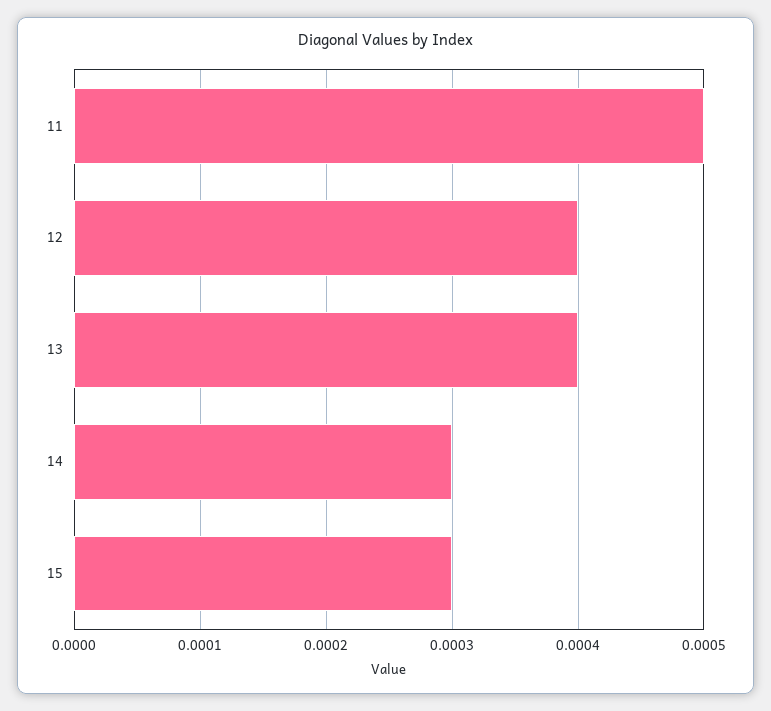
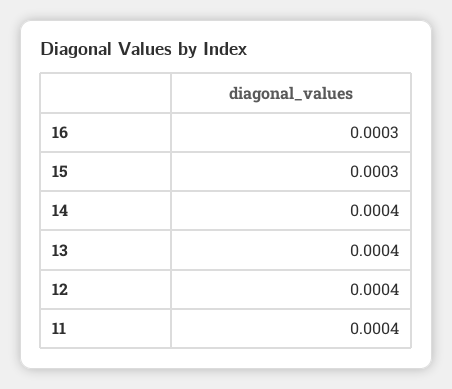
  {
-   "11": 0.0005,
+   "11": 0.0004,
    "12": 0.0004,
    "13": 0.0004,
-   "14": 0.0003,
+   "14": 0.0004,
-   "15": 0.0003
+   "15": 0.0003,
+   "16": 0.0003
  }

